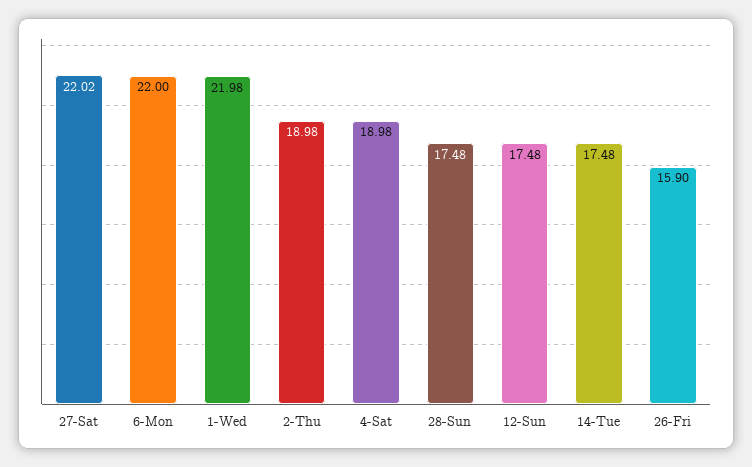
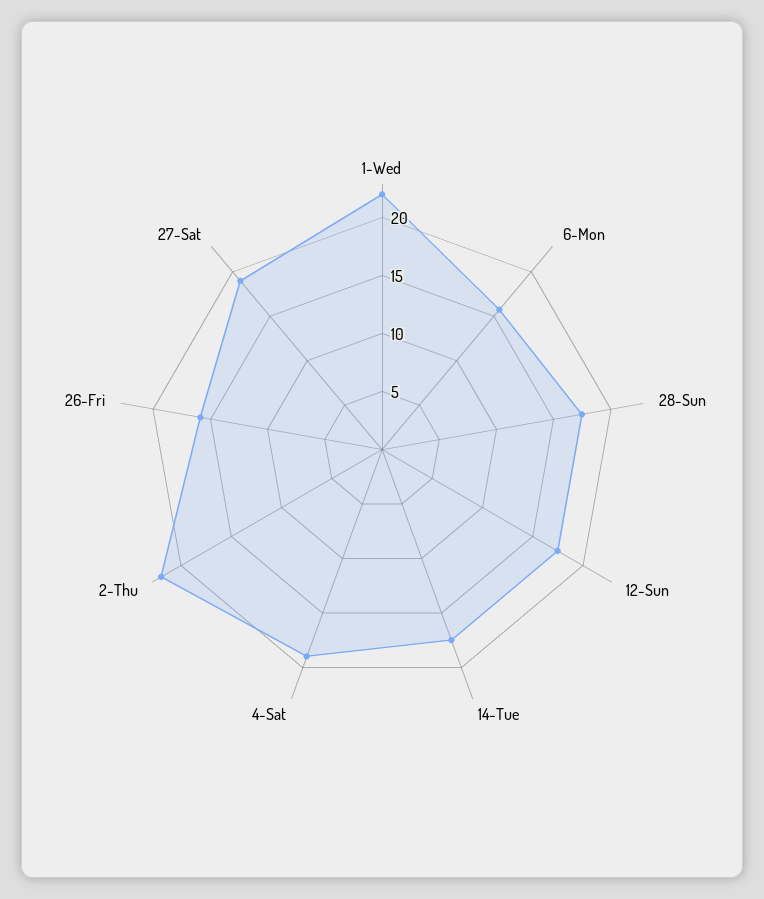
  {
-   "27-Sat": 22.02,
+   "27-Sat": 19,
-   "6-Mon": 22,
+   "6-Mon": 16,
    "1-Wed": 21.98,
-   "2-Thu": 18.98,
+   "2-Thu": 22,
    "4-Sat": 18.98,
    "28-Sun": 17.48,
    "12-Sun": 17.48,
    "14-Tue": 17.48,
    "26-Fri": 15.9
  }

